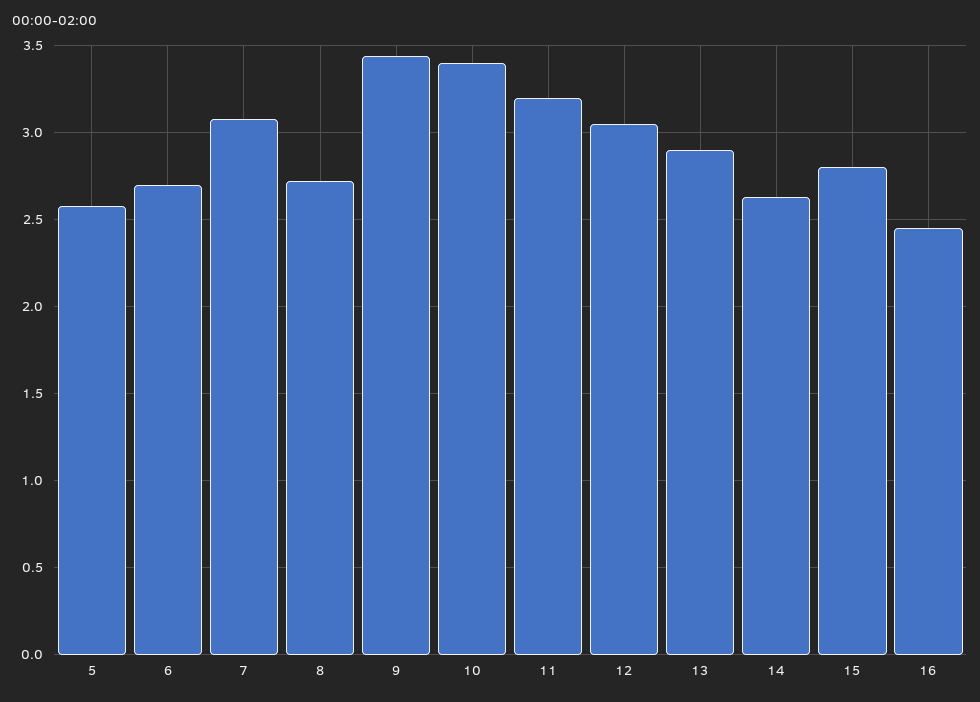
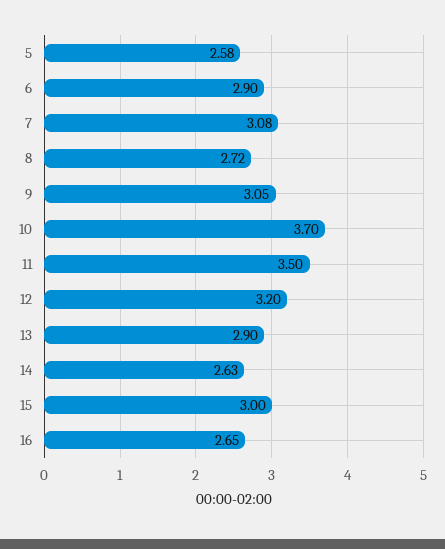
  {
    "5": 2.58,
-   "6": 2.7,
+   "6": 2.9,
    "7": 3.08,
    "8": 2.72,
-   "9": 3.45,
+   "9": 3.05,
-   "10": 3.4,
+   "10": 3.7,
-   "11": 3.2,
+   "11": 3.5,
-   "12": 3.05,
+   "12": 3.2,
    "13": 2.9,
    "14": 2.63,
-   "15": 2.8,
+   "15": 3,
-   "16": 2.45
+   "16": 2.65
  }

